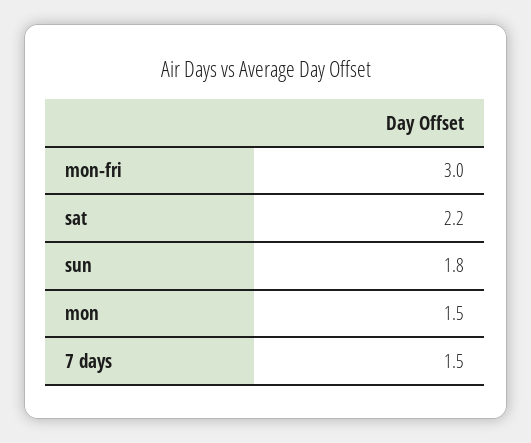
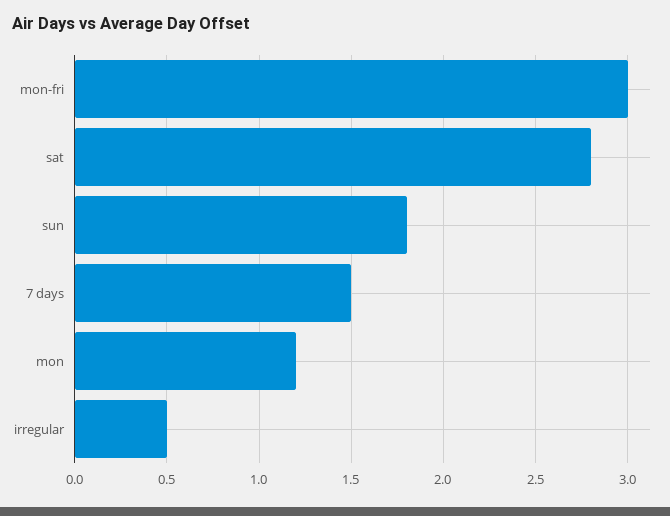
  {
    "mon-fri": 3,
-   "sat": 2.2,
+   "sat": 2.8,
    "sun": 1.8,
-   "mon": 1.5,
+   "mon": 1.2,
-   "7 days": 1.5
+   "7 days": 1.5,
+   "irregular": 0.5
  }

